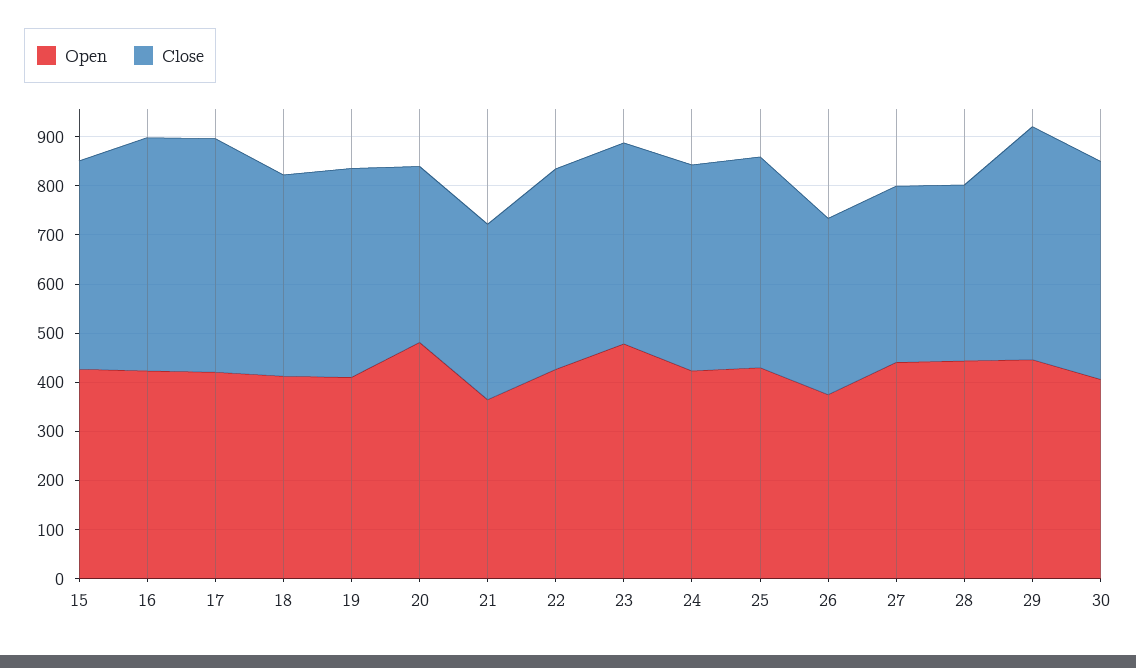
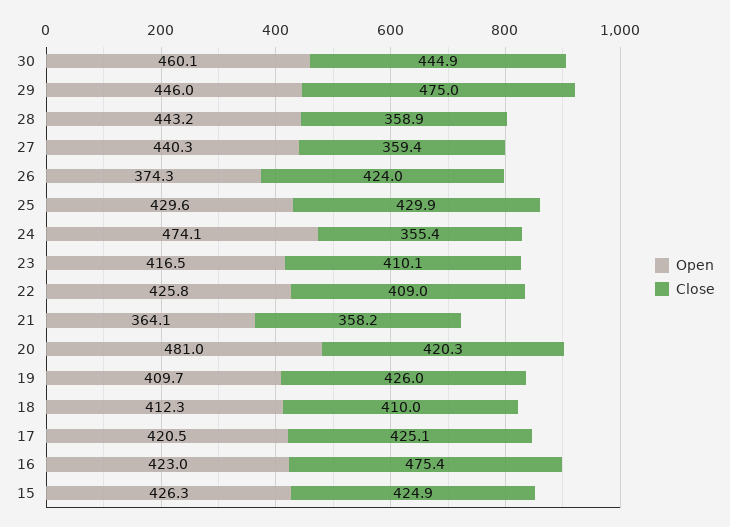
  {
    "Open": {
      "15": 426.3,
      "16": 423,
      "17": 420.5,
      "18": 412.3,
      "19": 409.7,
      "20": 481,
      "21": 364.1,
      "22": 425.8,
-     "23": 480,
+     "23": 416.5,
-     "24": 420,
+     "24": 474.1,
      "25": 429.6,
      "26": 374.3,
      "27": 440.3,
      "28": 443.2,
      "29": 446,
-     "30": 400
+     "30": 460.1
    },
    "Close": {
      "15": 424.9,
      "16": 475.4,
-     "17": 480,
+     "17": 425.1,
      "18": 410,
      "19": 426,
-     "20": 360,
+     "20": 420.3,
      "21": 358.2,
      "22": 409,
      "23": 410.1,
-     "24": 420,
+     "24": 355.4,
      "25": 429.9,
-     "26": 360,
+     "26": 424,
      "27": 359.4,
      "28": 358.9,
      "29": 475,
      "30": 444.9
    }
  }

